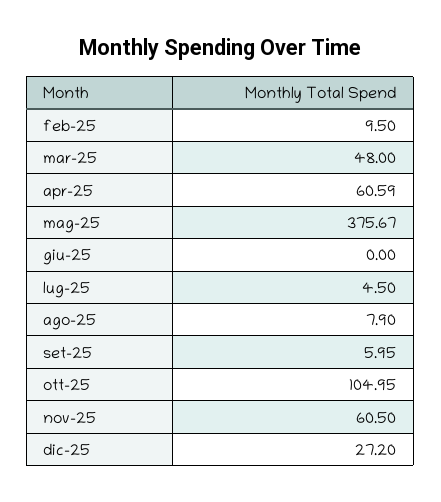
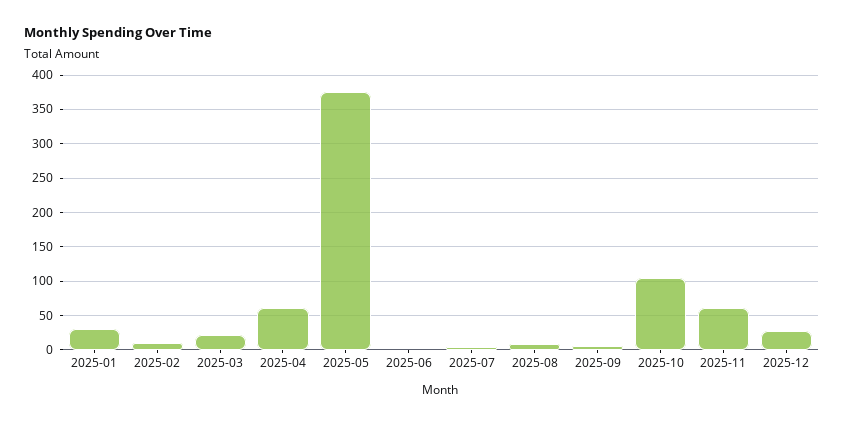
  {
    "feb-25": 9.5,
-   "mar-25": 48,
+   "mar-25": 20,
    "apr-25": 60.59,
    "mag-25": 375.67,
    "giu-25": 0,
    "lug-25": 4.5,
    "ago-25": 7.9,
    "set-25": 5.95,
    "ott-25": 104.95,
    "nov-25": 60.5,
-   "dic-25": 27.2
+   "dic-25": 27.2,
+   "2025-01": 30
  }

